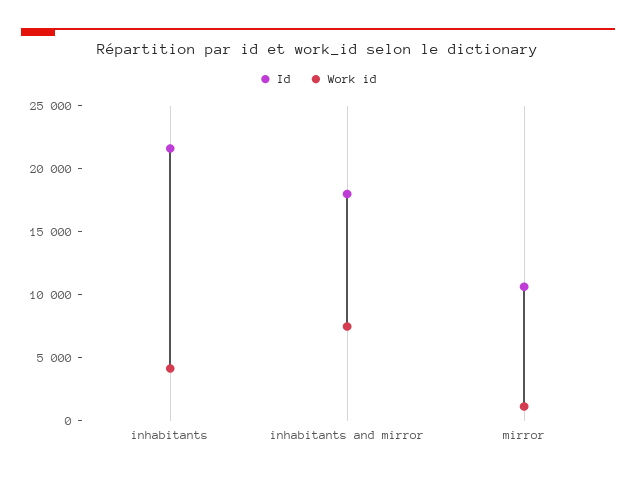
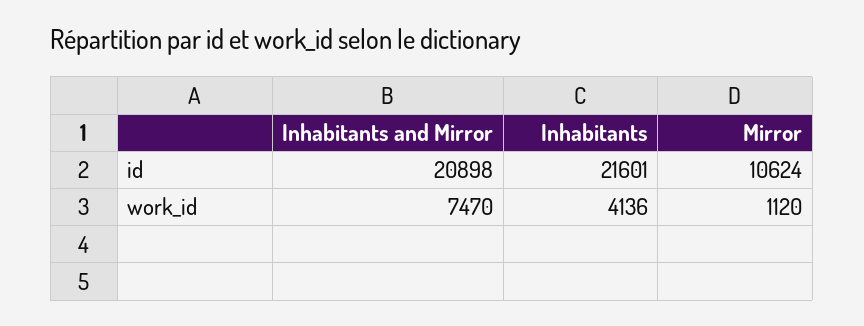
  {
    "Id": {
      "inhabitants": 21601,
-     "inhabitants and mirror": 18000,
+     "inhabitants and mirror": 20898,
      "mirror": 10624
    },
    "Work id": {
      "inhabitants": 4136,
      "inhabitants and mirror": 7470,
      "mirror": 1120
    }
  }

